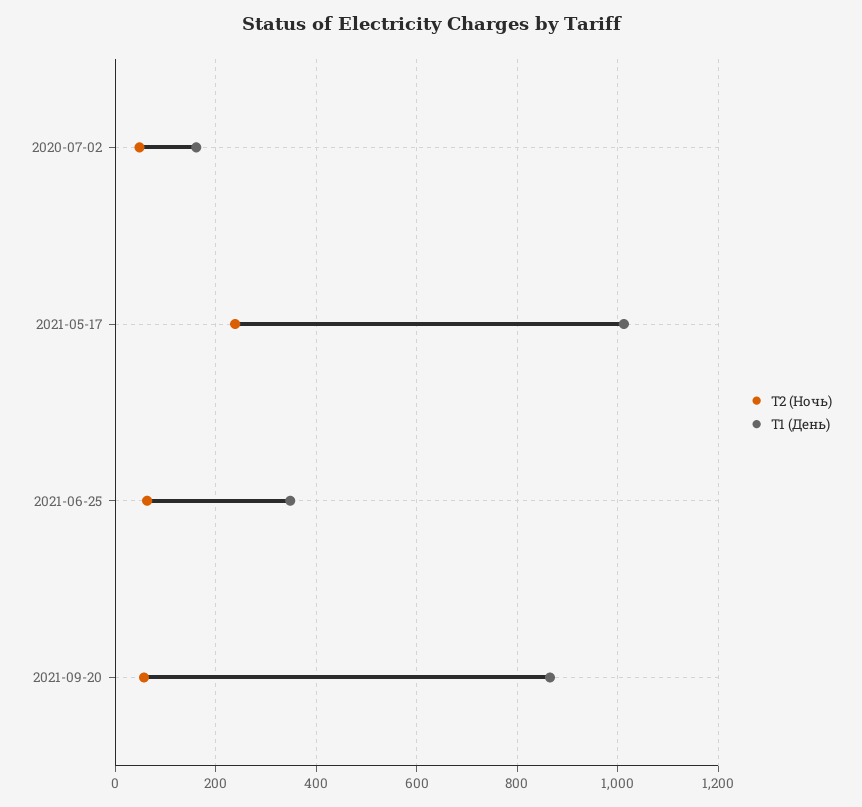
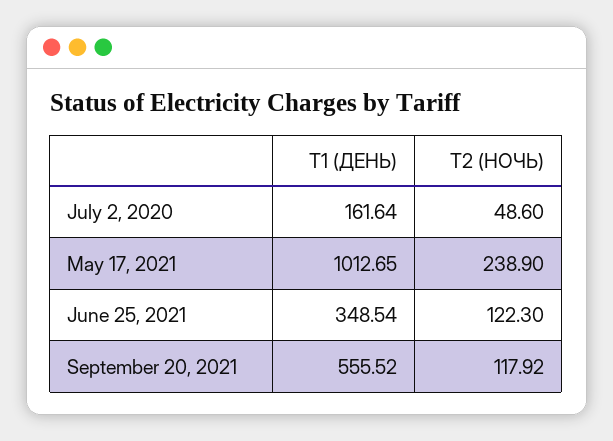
  {
    "Т2 (Ночь)": {
      "2020-07-02": 48.6,
      "2021-05-17": 238.9,
-     "2021-06-25": 60,
+     "2021-06-25": 122.3,
-     "2021-09-20": 60
+     "2021-09-20": 117.92
    },
    "Т1 (День)": {
      "2020-07-02": 161.64,
      "2021-05-17": 1012.65,
      "2021-06-25": 348.54,
-     "2021-09-20": 860
+     "2021-09-20": 555.52
    }
  }

